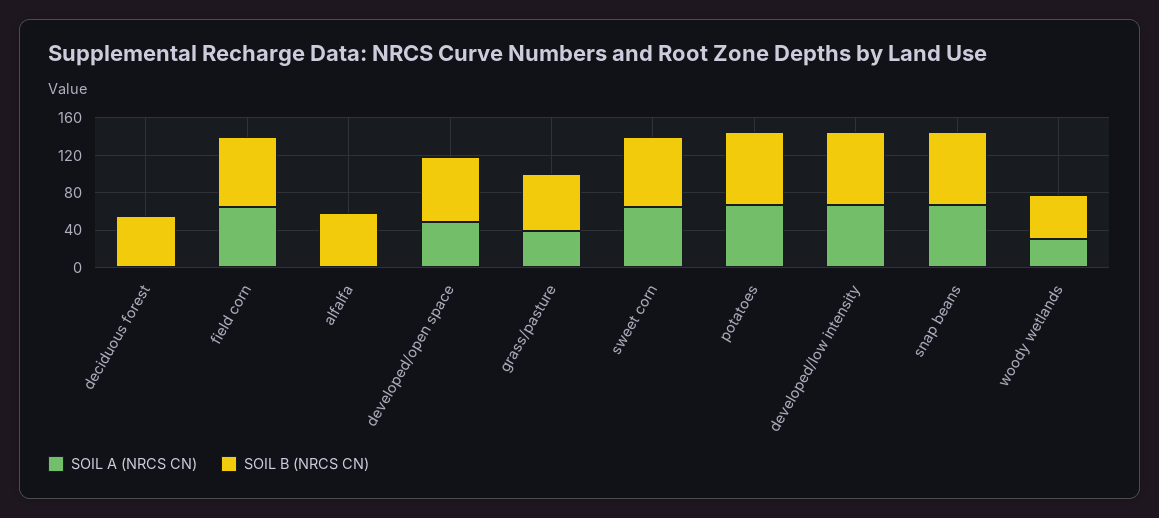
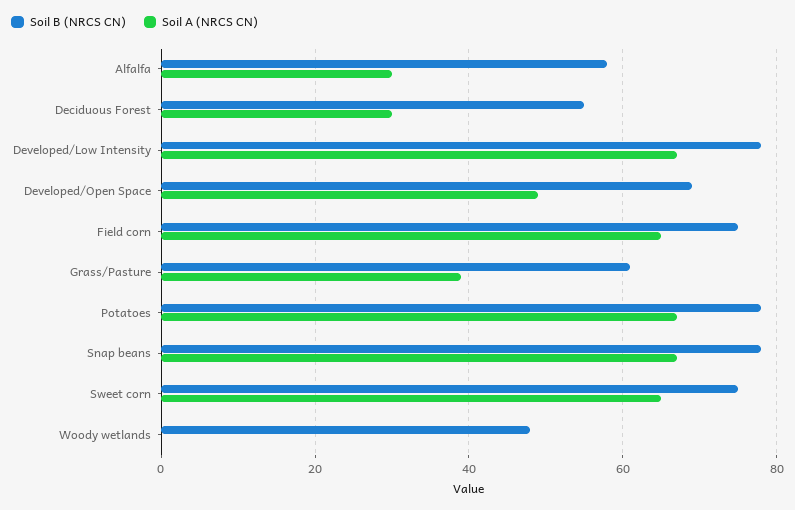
  {
    "SOIL A (NRCS CN)": {
-     "deciduous forest": 0,
+     "deciduous forest": 30,
      "field corn": 65,
-     "alfalfa": 0,
+     "alfalfa": 30,
      "developed/open space": 50,
      "grass/pasture": 40,
      "sweet corn": 65,
      "potatoes": 65,
      "developed/low intensity": 65,
      "snap beans": 65,
-     "woody wetlands": 30
+     "woody wetlands": 0
    },
    "SOIL B (NRCS CN)": {
      "deciduous forest": 55,
      "field corn": 75,
      "alfalfa": 60,
      "developed/open space": 70,
      "grass/pasture": 60,
      "sweet corn": 75,
      "potatoes": 80,
      "developed/low intensity": 80,
      "snap beans": 80,
      "woody wetlands": 50
    }
  }

